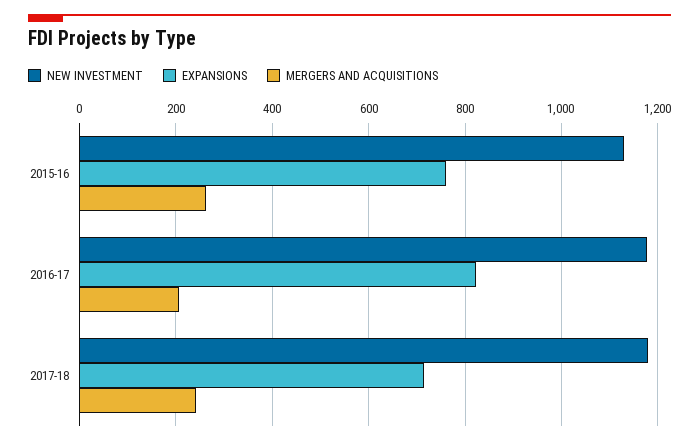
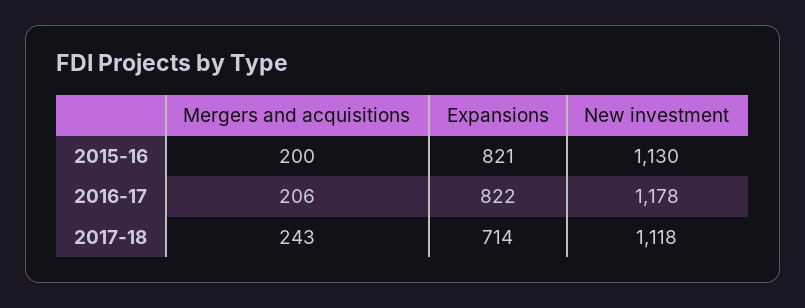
  {
    "NEW INVESTMENT": {
      "2015-16": 1130,
      "2016-17": 1178,
-     "2017-18": 1180
+     "2017-18": 1118
    },
    "EXPANSIONS": {
-     "2015-16": 760,
+     "2015-16": 821,
      "2016-17": 822,
      "2017-18": 714
    },
    "MERGERS AND ACQUISITIONS": {
-     "2015-16": 260,
+     "2015-16": 200,
      "2016-17": 206,
      "2017-18": 243
    }
  }

